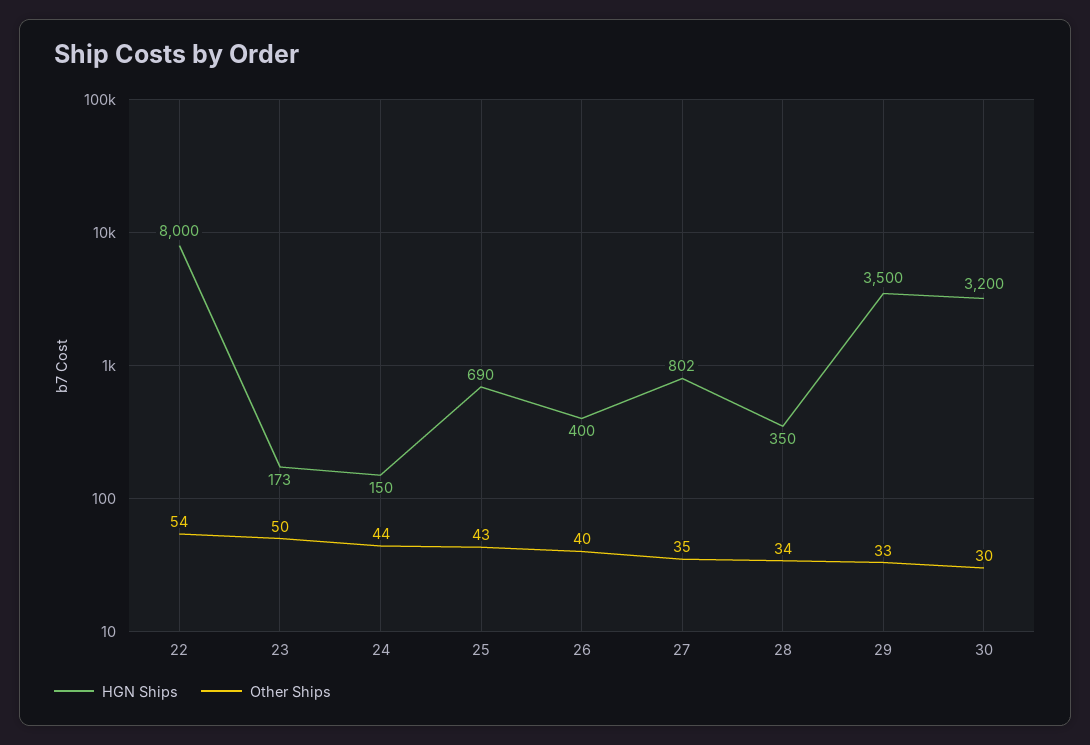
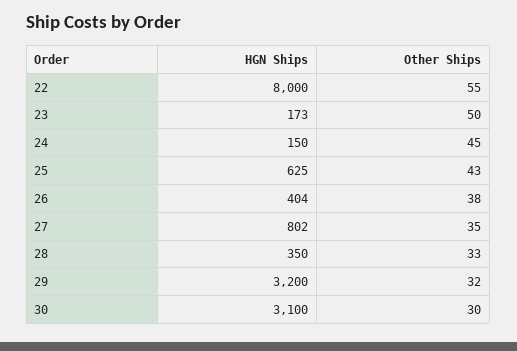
  {
    "HGN Ships": {
      "22": 8000,
      "23": 173,
      "24": 150,
-     "25": 690,
+     "25": 625,
-     "26": 400,
+     "26": 404,
      "27": 802,
      "28": 350,
-     "29": 3500,
+     "29": 3200,
-     "30": 3200
+     "30": 3100
    },
    "Other Ships": {
-     "22": 54,
+     "22": 55,
      "23": 50,
-     "24": 44,
+     "24": 45,
      "25": 43,
-     "26": 40,
+     "26": 38,
      "27": 35,
-     "28": 34,
+     "28": 33,
-     "29": 33,
+     "29": 32,
      "30": 30
    }
  }

